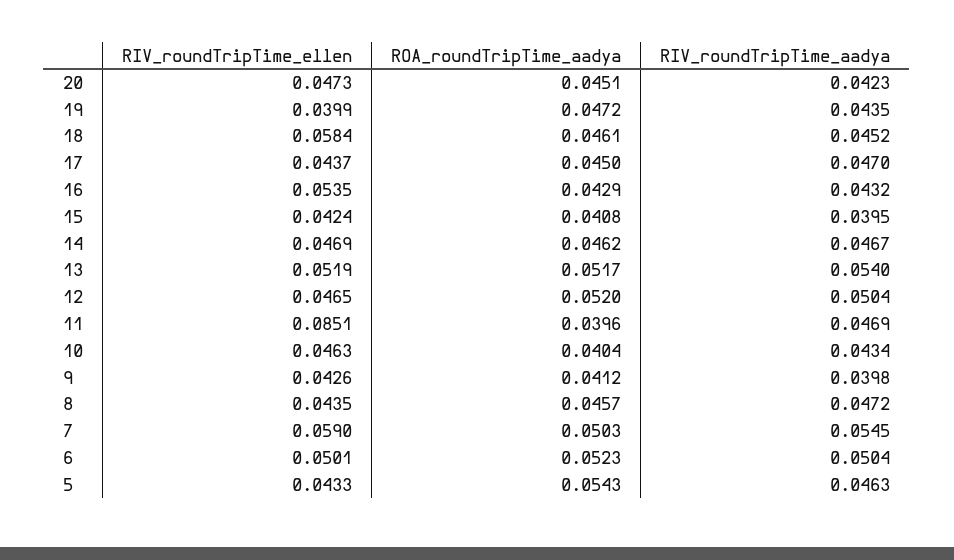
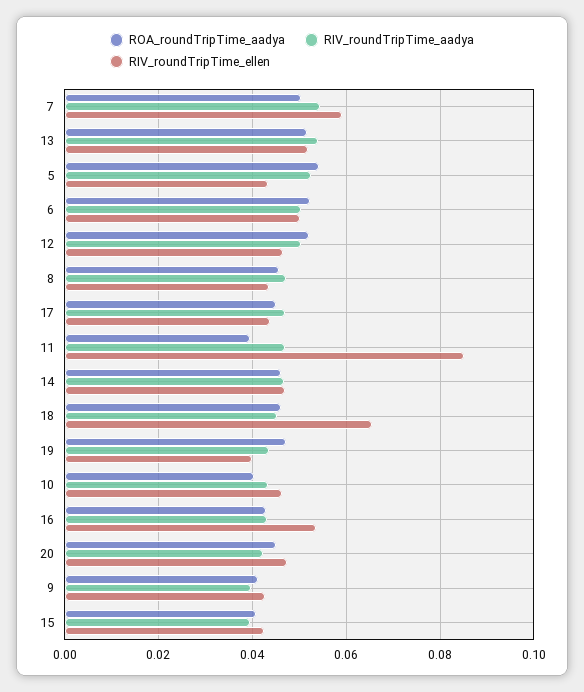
  {
    "RIV_roundTripTime_ellen": {
      "20": 0.0473,
      "19": 0.0399,
-     "18": 0.0584,
+     "18": 0.066,
      "17": 0.0437,
      "16": 0.0535,
      "15": 0.0424,
      "14": 0.0469,
      "13": 0.0519,
      "12": 0.0465,
      "11": 0.0851,
      "10": 0.0463,
      "9": 0.0426,
      "8": 0.0435,
      "7": 0.059,
      "6": 0.0501,
      "5": 0.0433
    },
    "ROA_roundTripTime_aadya": {
      "20": 0.0451,
      "19": 0.0472,
      "18": 0.0461,
      "17": 0.045,
      "16": 0.0429,
      "15": 0.0408,
      "14": 0.0462,
      "13": 0.0517,
      "12": 0.052,
      "11": 0.0396,
      "10": 0.0404,
      "9": 0.0412,
      "8": 0.0457,
      "7": 0.0503,
      "6": 0.0523,
      "5": 0.0543
    },
    "RIV_roundTripTime_aadya": {
      "20": 0.0423,
      "19": 0.0435,
      "18": 0.0452,
      "17": 0.047,
      "16": 0.0432,
      "15": 0.0395,
      "14": 0.0467,
      "13": 0.054,
      "12": 0.0504,
      "11": 0.0469,
      "10": 0.0434,
      "9": 0.0398,
      "8": 0.0472,
      "7": 0.0545,
      "6": 0.0504,
-     "5": 0.0463
+     "5": 0.052
    }
  }

